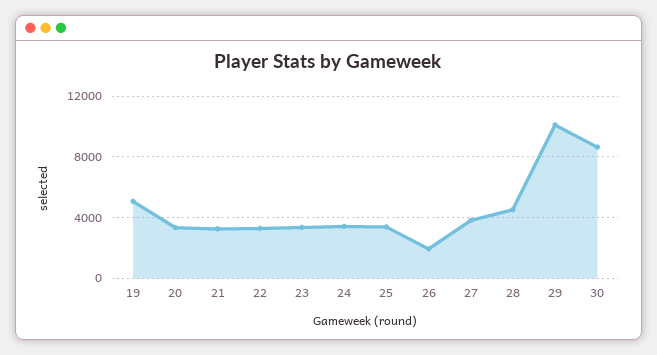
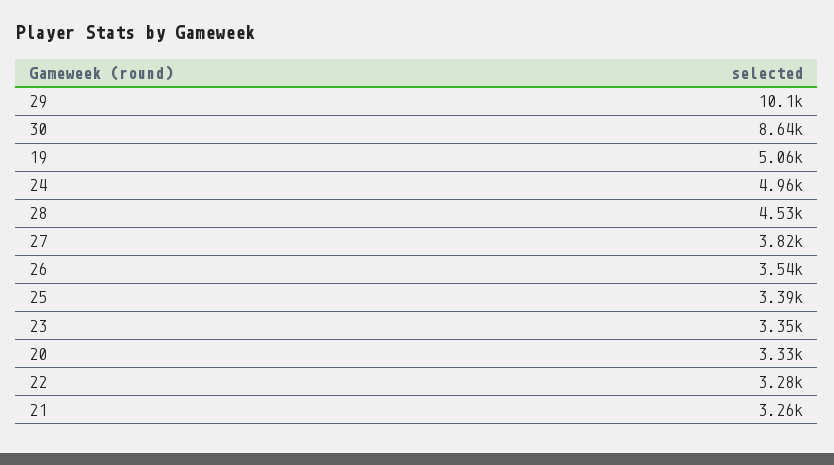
  {
    "19": 5060,
    "20": 3330,
    "21": 3260,
    "22": 3280,
    "23": 3350,
-   "24": 3500,
+   "24": 4960,
    "25": 3390,
-   "26": 2000,
+   "26": 3540,
    "27": 3820,
    "28": 4530,
    "29": 10100,
    "30": 8640
  }

